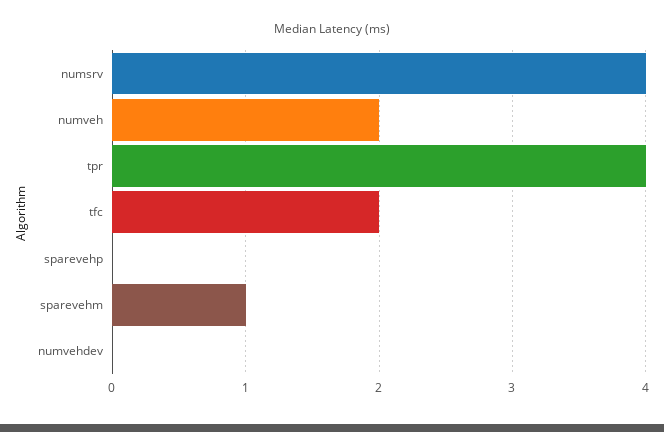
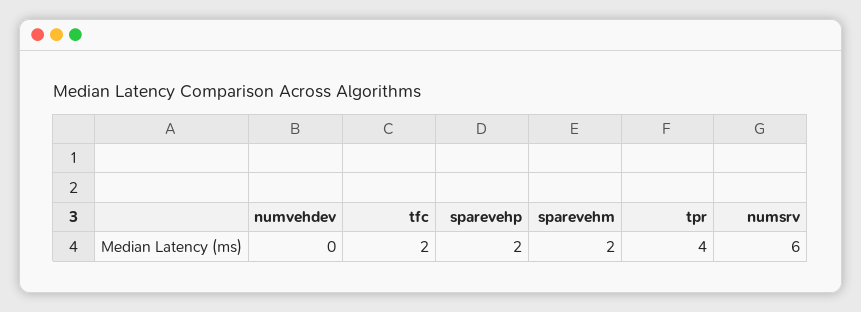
  {
-   "numsrv": 4,
+   "numsrv": 6,
-   "numveh": 2,
    "tpr": 4,
    "tfc": 2,
-   "sparevehp": 0,
+   "sparevehp": 2,
-   "sparevehm": 1,
+   "sparevehm": 2,
    "numvehdev": 0
  }

